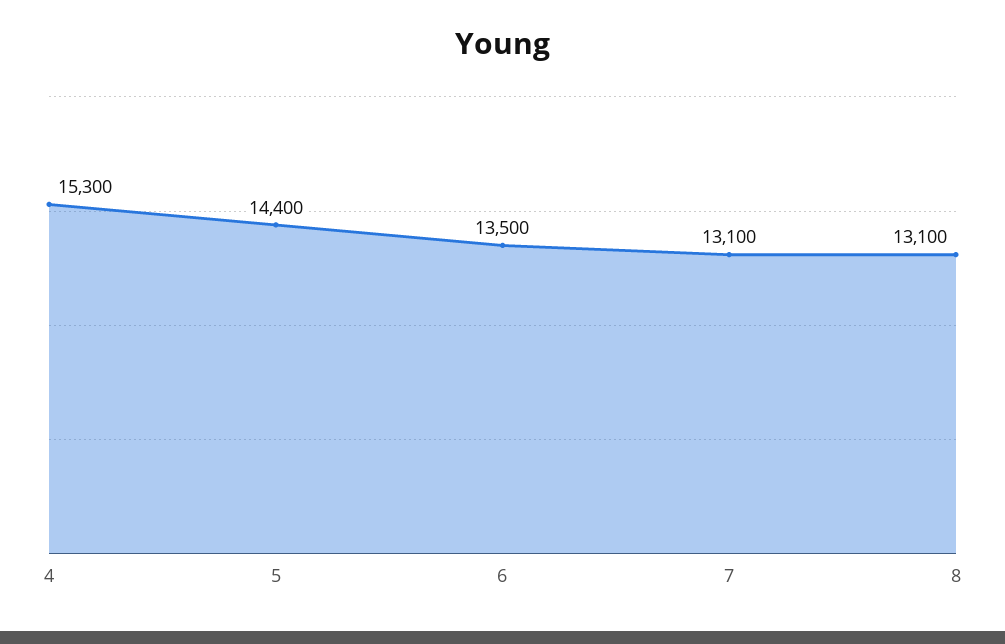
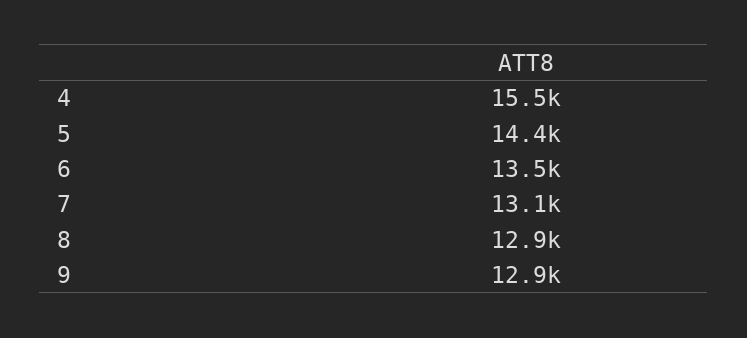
  {
-   "4": 15300,
+   "4": 15500,
    "5": 14400,
    "6": 13500,
    "7": 13100,
-   "8": 13100
+   "8": 12900,
+   "9": 12900
  }

